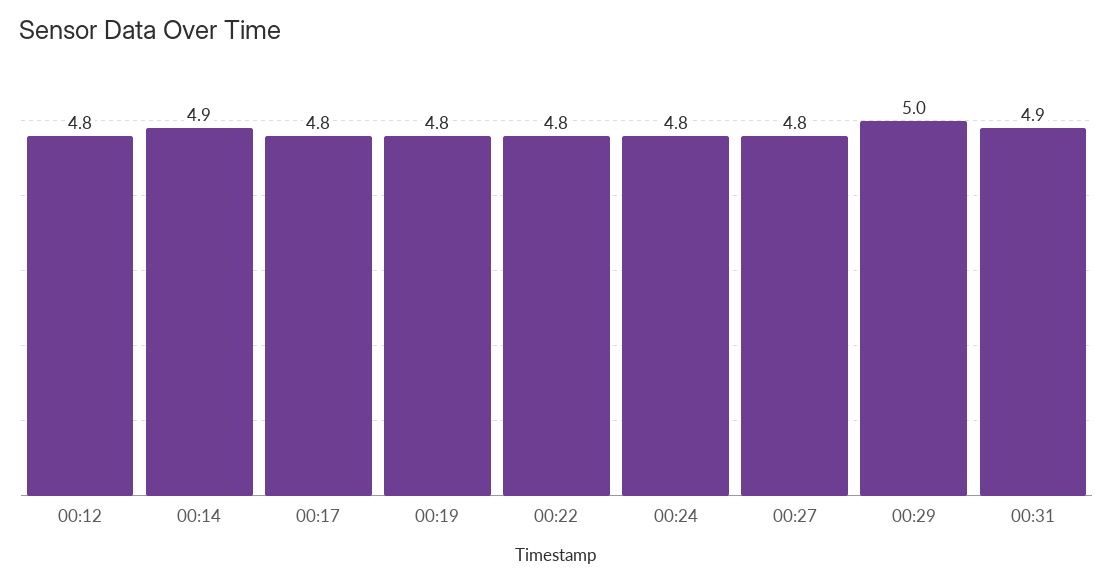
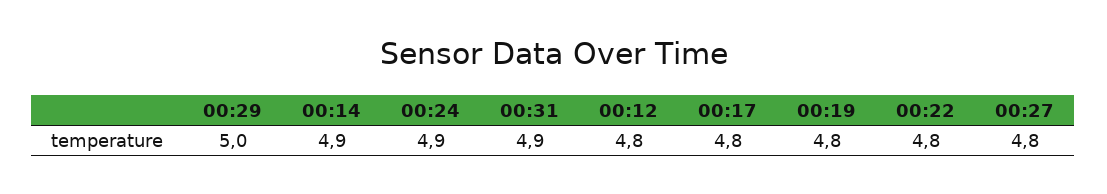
  {
    "00:12": 4.8,
    "00:14": 4.9,
    "00:17": 4.8,
    "00:19": 4.8,
    "00:22": 4.8,
-   "00:24": 4.8,
+   "00:24": 4.9,
    "00:27": 4.8,
    "00:29": 5,
    "00:31": 4.9
  }

